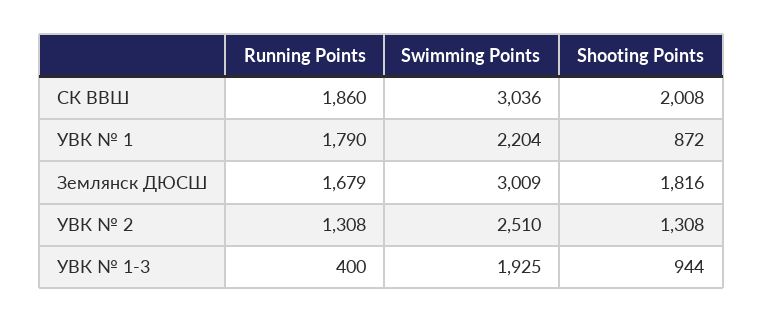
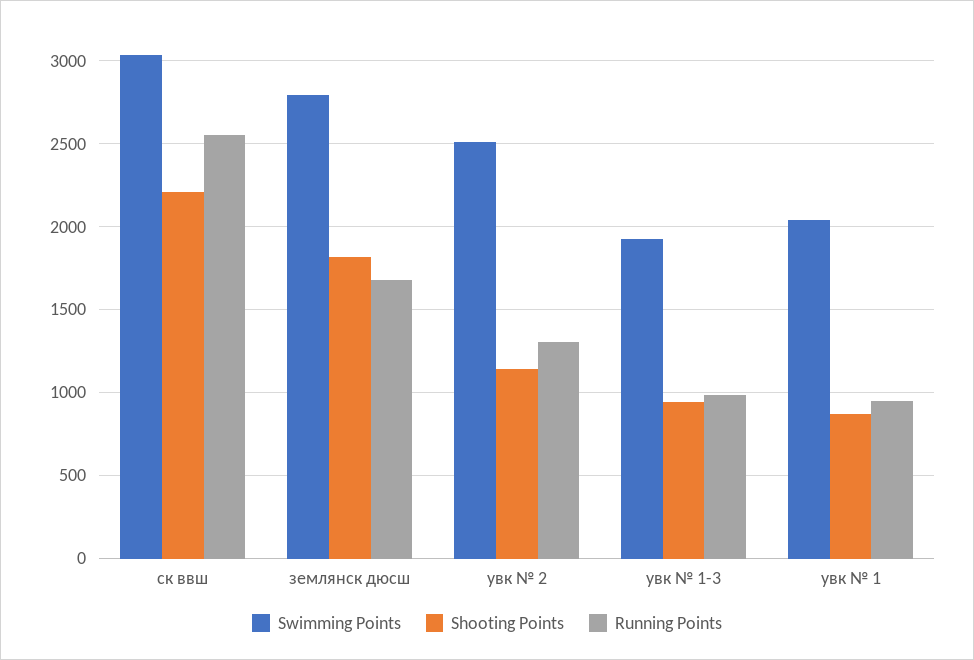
  {
    "Running Points": {
-     "СК ВВШ": 1860,
+     "СК ВВШ": 2550,
-     "УВК № 1": 1790,
+     "УВК № 1": 950,
      "Землянск ДЮСШ": 1679,
      "УВК № 2": 1308,
-     "УВК № 1-3": 400
+     "УВК № 1-3": 1000
    },
    "Swimming Points": {
      "СК ВВШ": 3036,
-     "УВК № 1": 2204,
+     "УВК № 1": 2050,
-     "Землянск ДЮСШ": 3009,
+     "Землянск ДЮСШ": 2800,
      "УВК № 2": 2510,
      "УВК № 1-3": 1925
    },
    "Shooting Points": {
-     "СК ВВШ": 2008,
+     "СК ВВШ": 2200,
      "УВК № 1": 872,
      "Землянск ДЮСШ": 1816,
-     "УВК № 2": 1308,
+     "УВК № 2": 1150,
      "УВК № 1-3": 944
    }
  }

